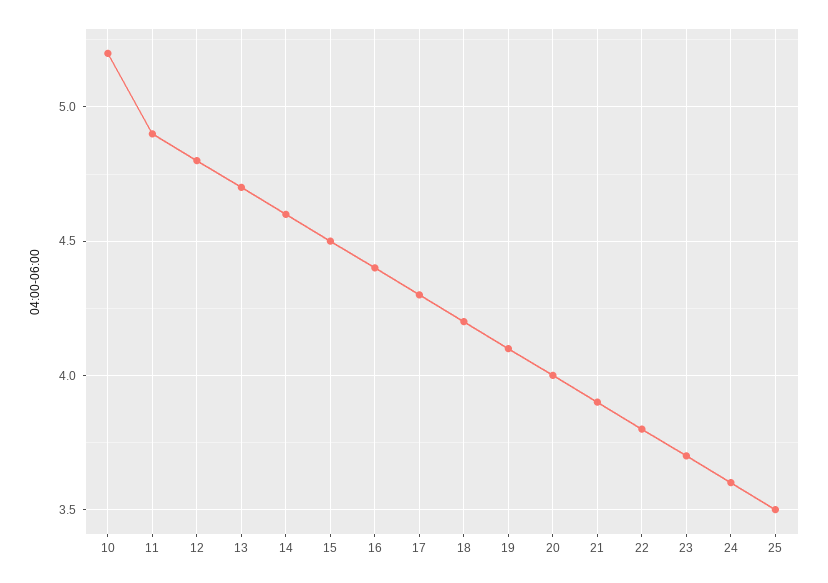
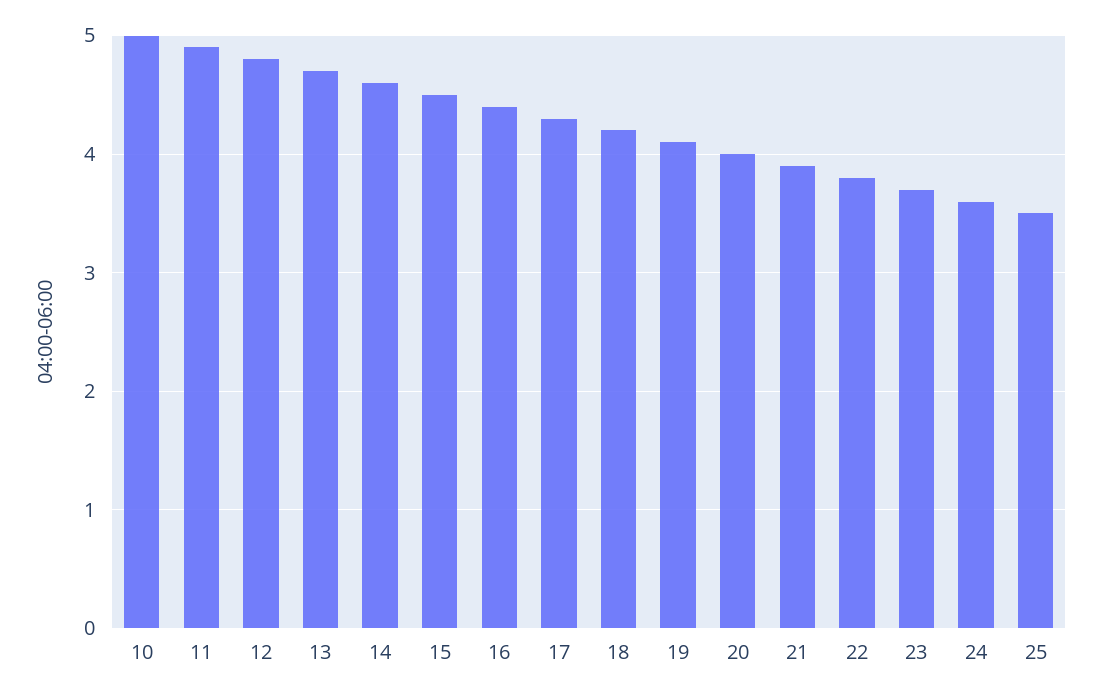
  {
-   "10": 5.2,
+   "10": 5,
    "11": 4.9,
    "12": 4.8,
    "13": 4.7,
    "14": 4.6,
    "15": 4.5,
    "16": 4.4,
    "17": 4.3,
    "18": 4.2,
    "19": 4.1,
    "20": 4,
    "21": 3.9,
    "22": 3.8,
    "23": 3.7,
    "24": 3.6,
    "25": 3.5
  }

